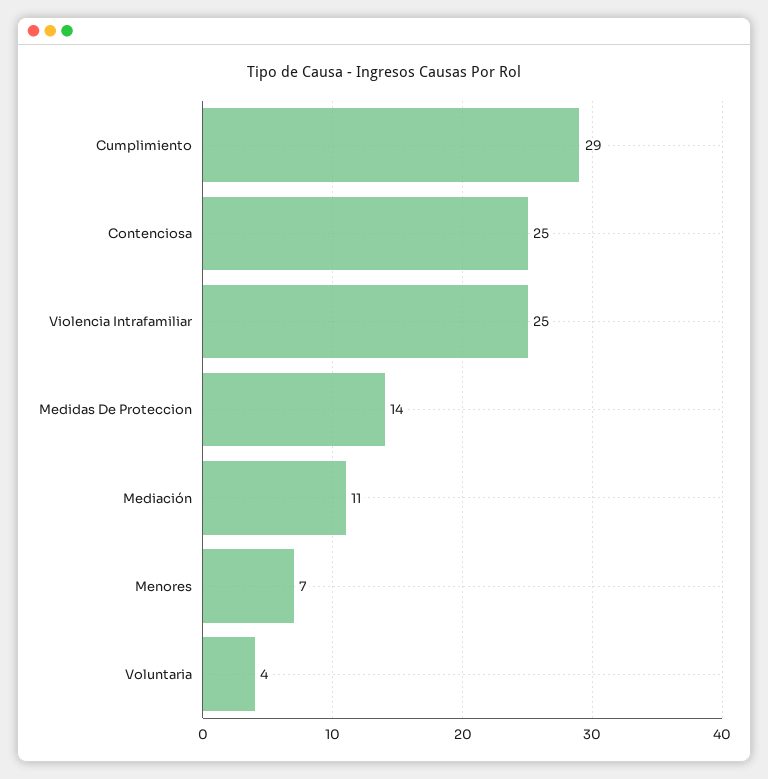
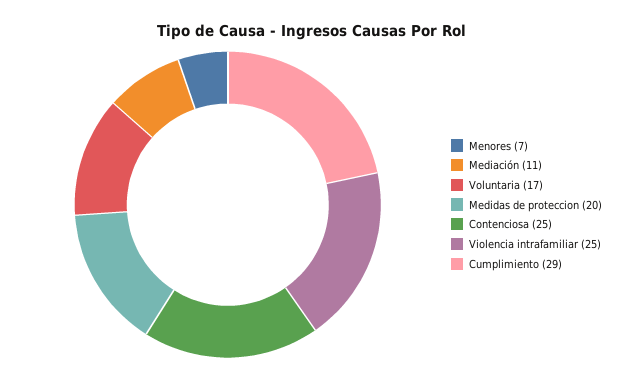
  {
    "Cumplimiento": 29,
    "Contenciosa": 25,
    "Violencia Intrafamiliar": 25,
-   "Medidas De Proteccion": 14,
+   "Medidas De Proteccion": 20,
    "Mediación": 11,
    "Menores": 7,
-   "Voluntaria": 4
+   "Voluntaria": 17
  }

